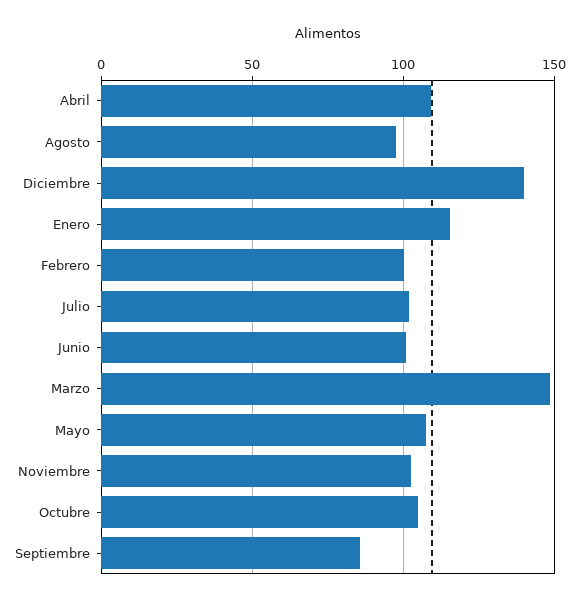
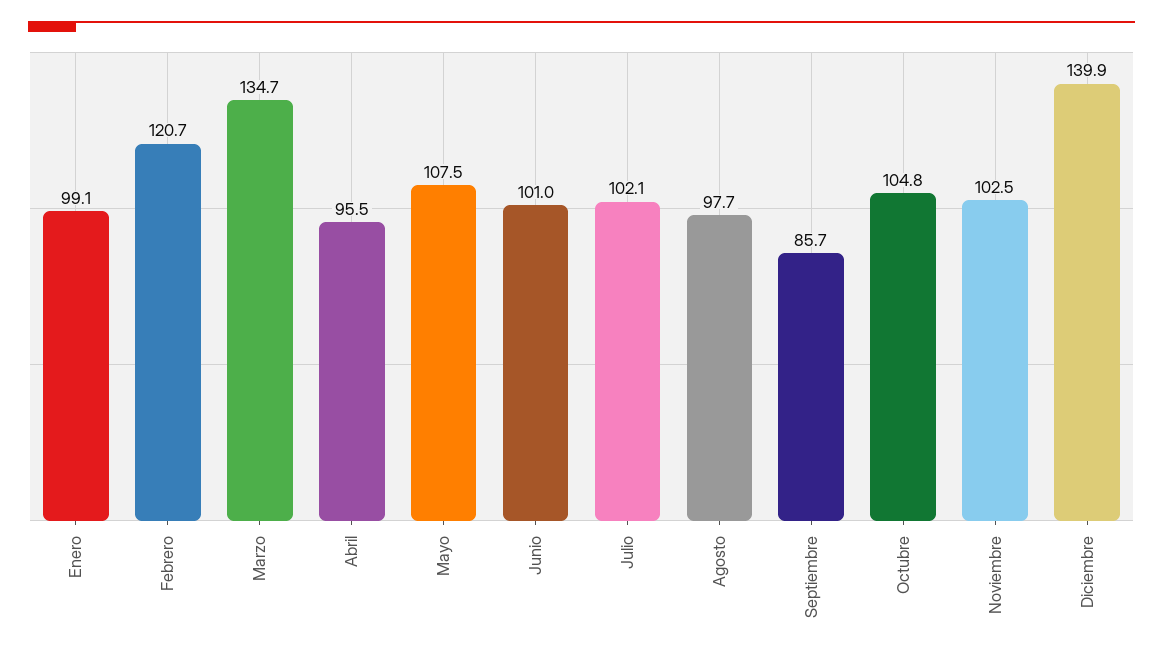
  {
-   "Abril": 110,
+   "Abril": 95.5,
    "Agosto": 97.7,
    "Diciembre": 139.9,
-   "Enero": 115,
+   "Enero": 99.1,
-   "Febrero": 100,
+   "Febrero": 120.7,
    "Julio": 102.1,
    "Junio": 101,
-   "Marzo": 150,
+   "Marzo": 134.7,
    "Mayo": 107.5,
    "Noviembre": 102.5,
    "Octubre": 104.8,
    "Septiembre": 85.7
  }

